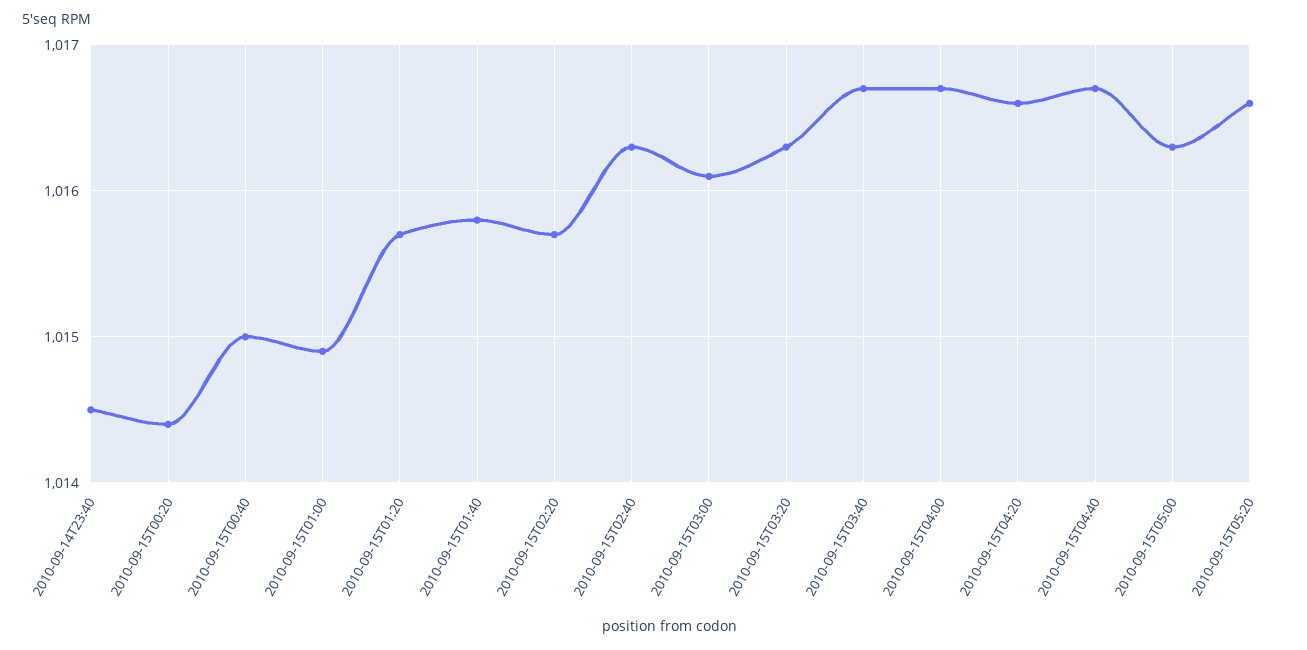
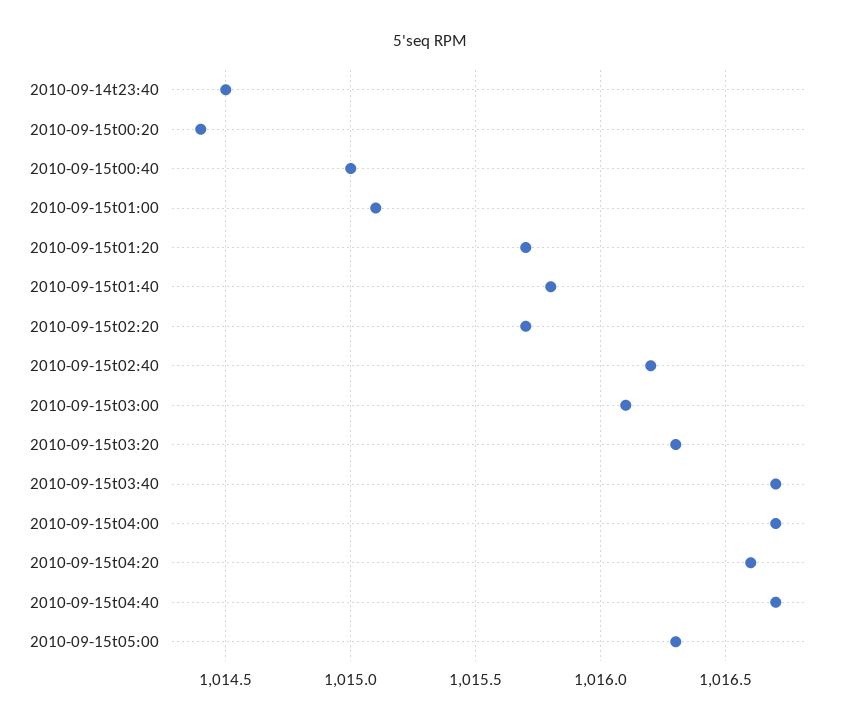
  {
    "2010-09-14T23:40": 1014.5,
    "2010-09-15T00:20": 1014.4,
    "2010-09-15T00:40": 1015,
-   "2010-09-15T01:00": 1014.9,
+   "2010-09-15T01:00": 1015.1,
    "2010-09-15T01:20": 1015.7,
    "2010-09-15T01:40": 1015.8,
    "2010-09-15T02:20": 1015.7,
-   "2010-09-15T02:40": 1016.3,
+   "2010-09-15T02:40": 1016.2,
    "2010-09-15T03:00": 1016.1,
    "2010-09-15T03:20": 1016.3,
    "2010-09-15T03:40": 1016.7,
    "2010-09-15T04:00": 1016.7,
    "2010-09-15T04:20": 1016.6,
    "2010-09-15T04:40": 1016.7,
-   "2010-09-15T05:00": 1016.3,
+   "2010-09-15T05:00": 1016.3
-   "2010-09-15T05:20": 1016.6
  }

